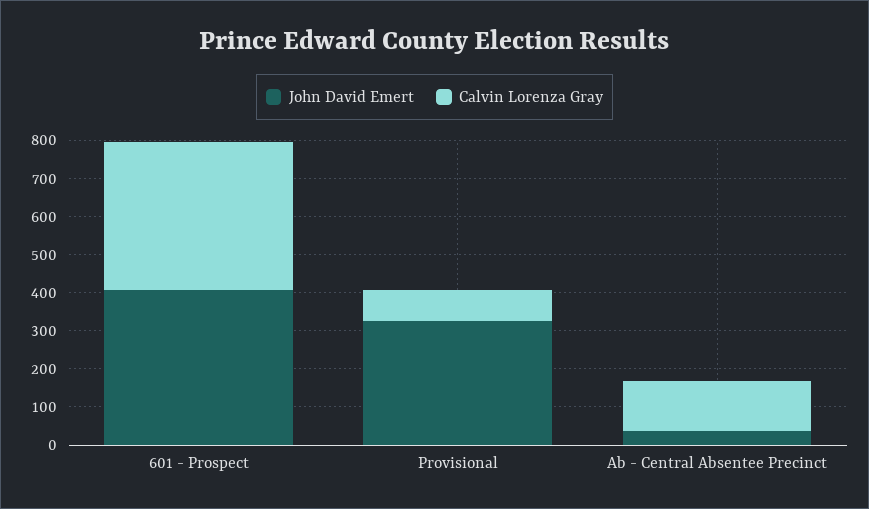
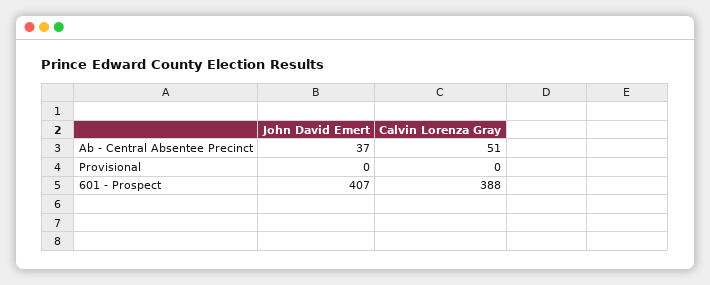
  {
    "John David Emert": {
      "601 - Prospect": 407,
-     "Provisional": 325,
+     "Provisional": 0,
      "Ab - Central Absentee Precinct": 37
    },
    "Calvin Lorenza Gray": {
      "601 - Prospect": 388,
-     "Provisional": 75,
+     "Provisional": 0,
-     "Ab - Central Absentee Precinct": 125
+     "Ab - Central Absentee Precinct": 51
    }
  }

